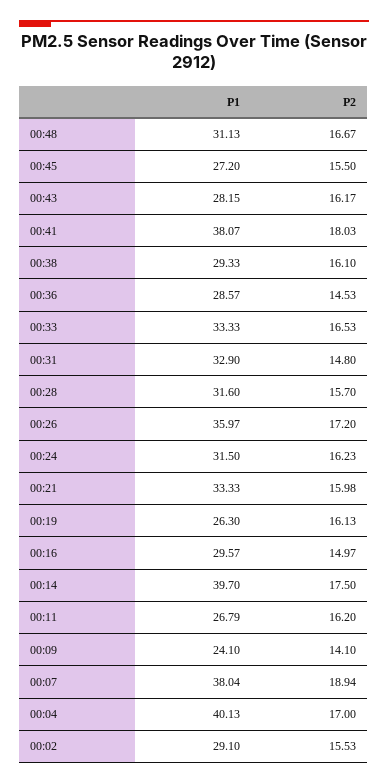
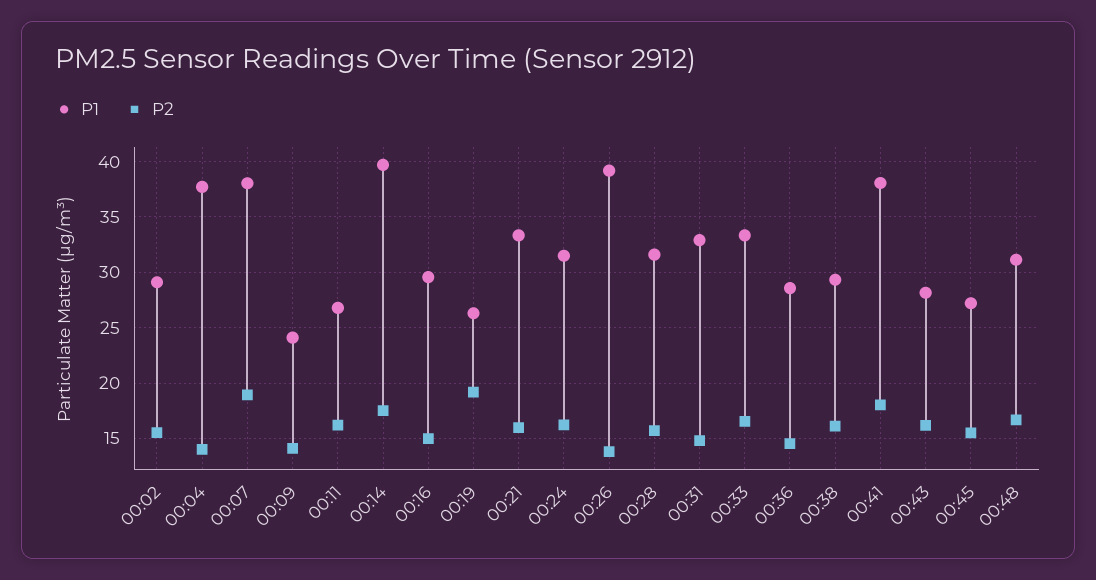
  {
    "P1": {
      "00:48": 31.13,
      "00:45": 27.2,
      "00:43": 28.15,
      "00:41": 38.07,
      "00:38": 29.33,
      "00:36": 28.57,
      "00:33": 33.33,
      "00:31": 32.9,
      "00:28": 31.6,
-     "00:26": 35.97,
+     "00:26": 39,
      "00:24": 31.5,
      "00:21": 33.33,
      "00:19": 26.3,
      "00:16": 29.57,
      "00:14": 39.7,
      "00:11": 26.79,
      "00:09": 24.1,
      "00:07": 38.04,
-     "00:04": 40.13,
+     "00:04": 38,
      "00:02": 29.1
    },
    "P2": {
      "00:48": 16.67,
      "00:45": 15.5,
      "00:43": 16.17,
      "00:41": 18.03,
      "00:38": 16.1,
      "00:36": 14.53,
      "00:33": 16.53,
      "00:31": 14.8,
      "00:28": 15.7,
-     "00:26": 17.2,
+     "00:26": 14,
      "00:24": 16.23,
      "00:21": 15.98,
-     "00:19": 16.13,
+     "00:19": 19,
      "00:16": 14.97,
      "00:14": 17.5,
      "00:11": 16.2,
      "00:09": 14.1,
      "00:07": 18.94,
-     "00:04": 17,
+     "00:04": 14,
      "00:02": 15.53
    }
  }

